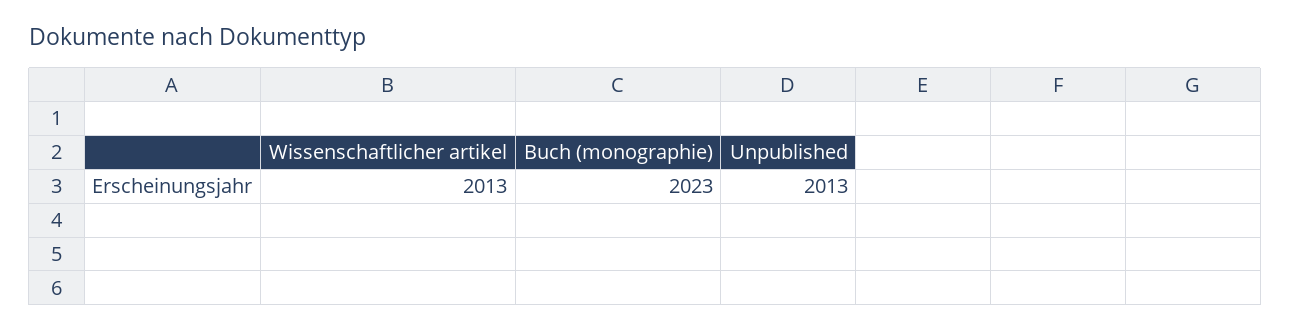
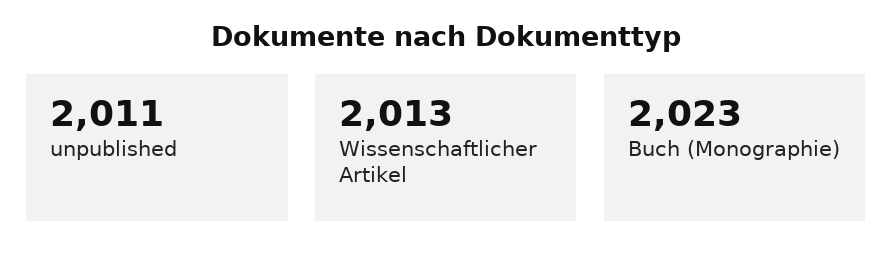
  {
    "Wissenschaftlicher artikel": 2013,
    "Buch (monographie)": 2023,
-   "Unpublished": 2013
+   "Unpublished": 2011
  }

